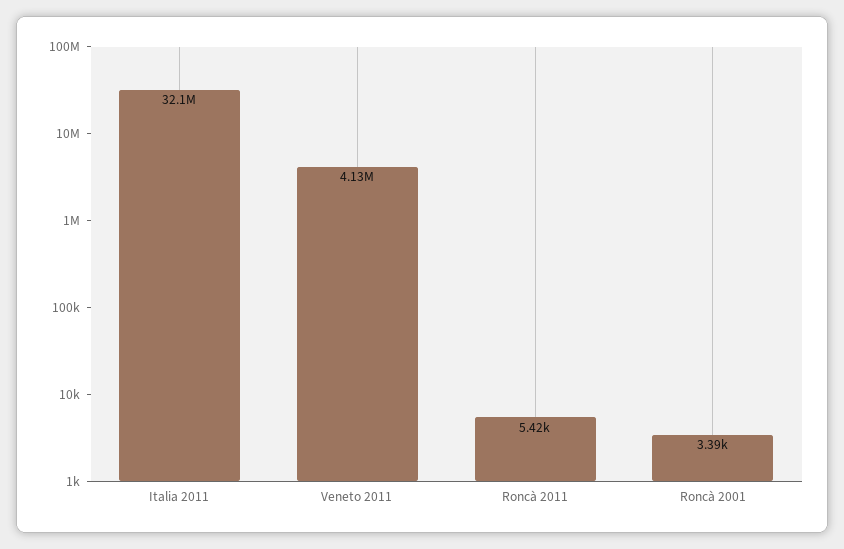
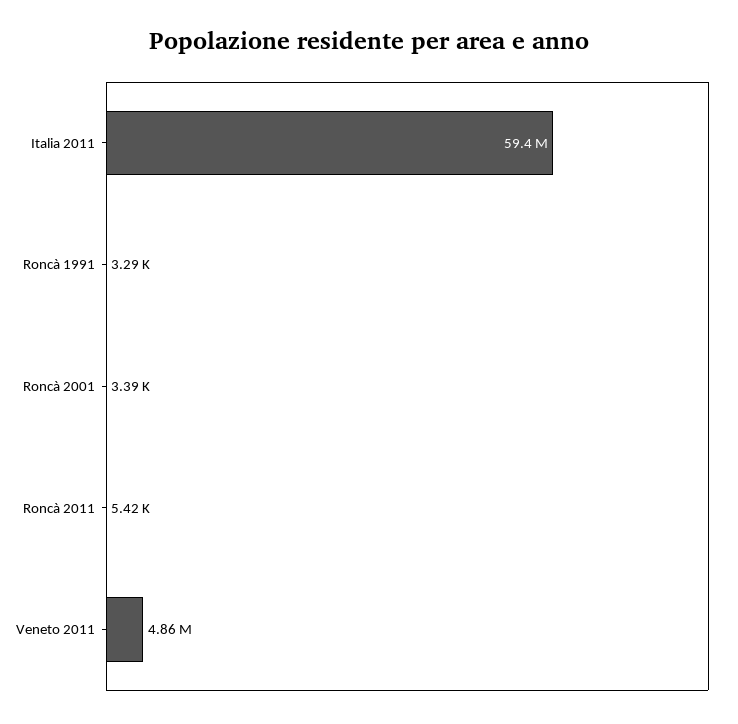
  {
-   "Italia 2011": 32100000,
+   "Italia 2011": 59400000,
-   "Veneto 2011": 4130000,
+   "Veneto 2011": 4860000,
    "Roncà 2011": 5420,
-   "Roncà 2001": 3390
+   "Roncà 2001": 3390,
+   "Roncà 1991": 3290
  }

